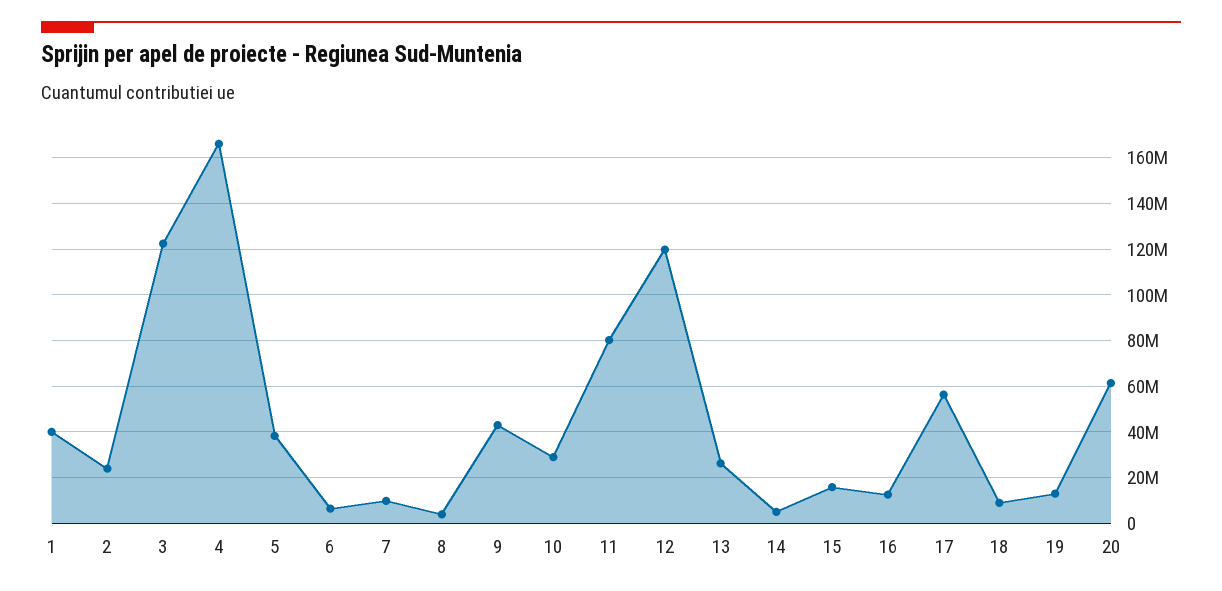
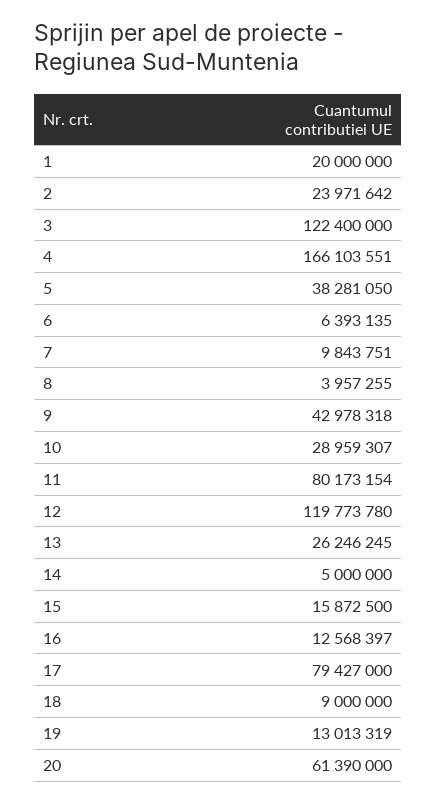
  {
-   "1": 40000000,
+   "1": 20000000,
    "2": 23971642,
    "3": 122400000,
    "4": 166103551,
    "5": 38281050,
    "6": 6393135,
    "7": 9843751,
    "8": 3957255,
    "9": 42978318,
    "10": 28959307,
    "11": 80173154,
    "12": 119773780,
    "13": 26246245,
    "14": 5000000,
    "15": 15872500,
    "16": 12568397,
-   "17": 55000000,
+   "17": 79427000,
    "18": 9000000,
    "19": 13013319,
    "20": 61390000
  }

